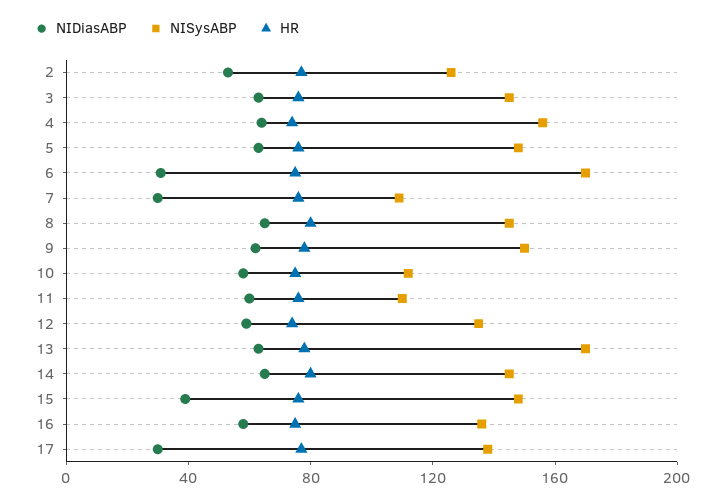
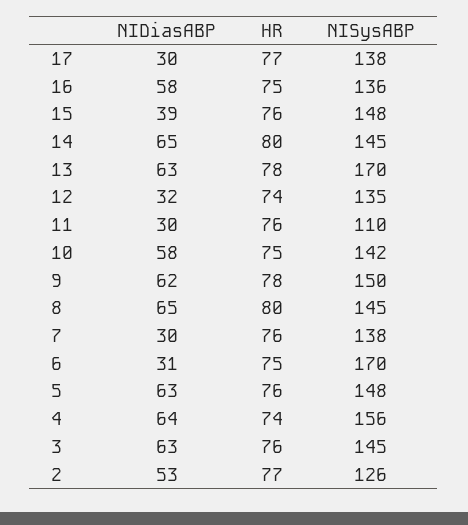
  {
    "NIDiasABP": {
      "2": 53,
      "3": 63,
      "4": 64,
      "5": 63,
      "6": 31,
      "7": 30,
      "8": 65,
      "9": 62,
      "10": 58,
-     "11": 60,
+     "11": 30,
-     "12": 60,
+     "12": 32,
      "13": 63,
      "14": 65,
      "15": 39,
      "16": 58,
      "17": 30
    },
    "NISysABP": {
      "2": 126,
      "3": 145,
      "4": 156,
      "5": 148,
      "6": 170,
-     "7": 110,
+     "7": 138,
      "8": 145,
      "9": 150,
-     "10": 110,
+     "10": 142,
      "11": 110,
      "12": 135,
      "13": 170,
      "14": 145,
      "15": 148,
      "16": 136,
      "17": 138
    },
    "HR": {
      "2": 77,
      "3": 76,
      "4": 74,
      "5": 76,
      "6": 75,
      "7": 76,
      "8": 80,
      "9": 78,
      "10": 75,
      "11": 76,
      "12": 74,
      "13": 78,
      "14": 80,
      "15": 76,
      "16": 75,
      "17": 77
    }
  }

